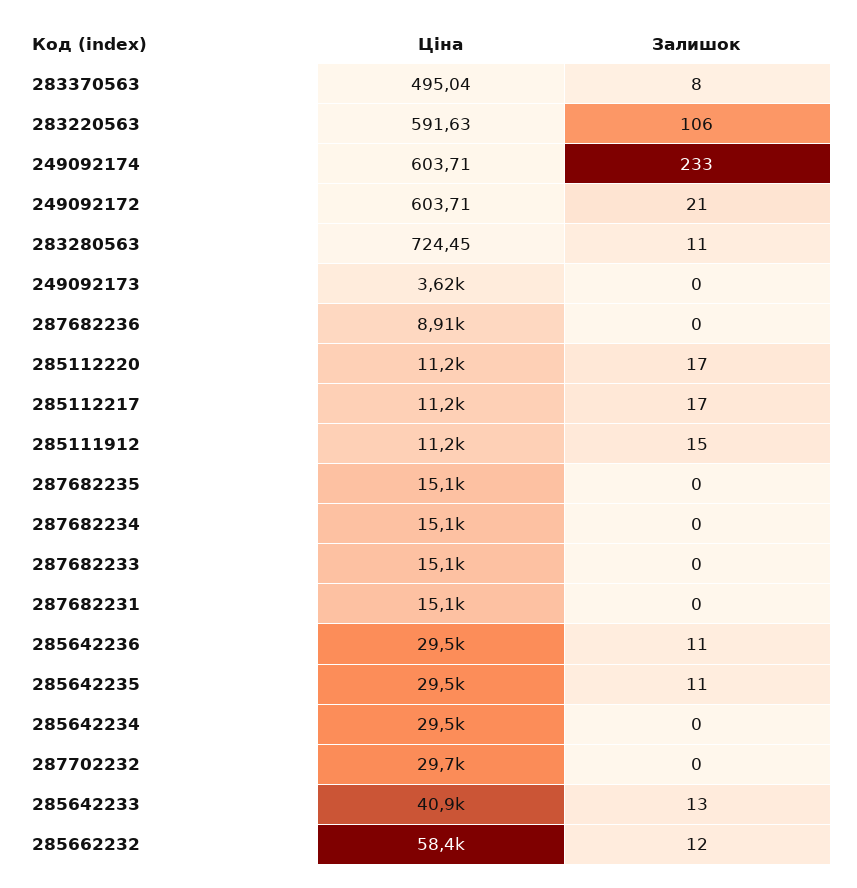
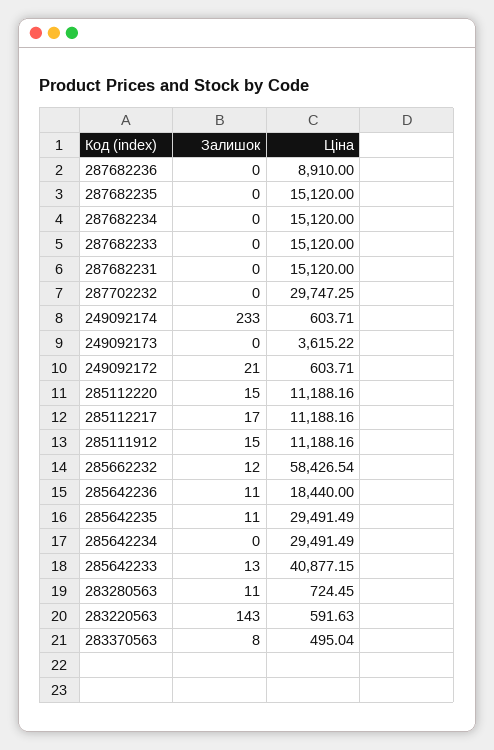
  {
    "Ціна": {
      "283370563": 495.04,
      "283220563": 591.63,
      "249092174": 603.71,
      "249092172": 603.71,
      "283280563": 724.45,
      "249092173": 3615.22,
      "287682236": 8910,
      "285112220": 11188.16,
      "285112217": 11188.16,
      "285111912": 11188.16,
      "287682235": 15120,
      "287682234": 15120,
      "287682233": 15120,
      "287682231": 15120,
-     "285642236": 29500,
+     "285642236": 18440,
      "285642235": 29491.49,
      "285642234": 29491.49,
      "287702232": 29747.25,
      "285642233": 40877.15,
      "285662232": 58426.54
    },
    "Залишок": {
      "283370563": 8,
-     "283220563": 106,
+     "283220563": 143,
      "249092174": 233,
      "249092172": 21,
      "283280563": 11,
      "249092173": 0,
      "287682236": 0,
-     "285112220": 17,
+     "285112220": 15,
      "285112217": 17,
      "285111912": 15,
      "287682235": 0,
      "287682234": 0,
      "287682233": 0,
      "287682231": 0,
      "285642236": 11,
      "285642235": 11,
      "285642234": 0,
      "287702232": 0,
      "285642233": 13,
      "285662232": 12
    }
  }

